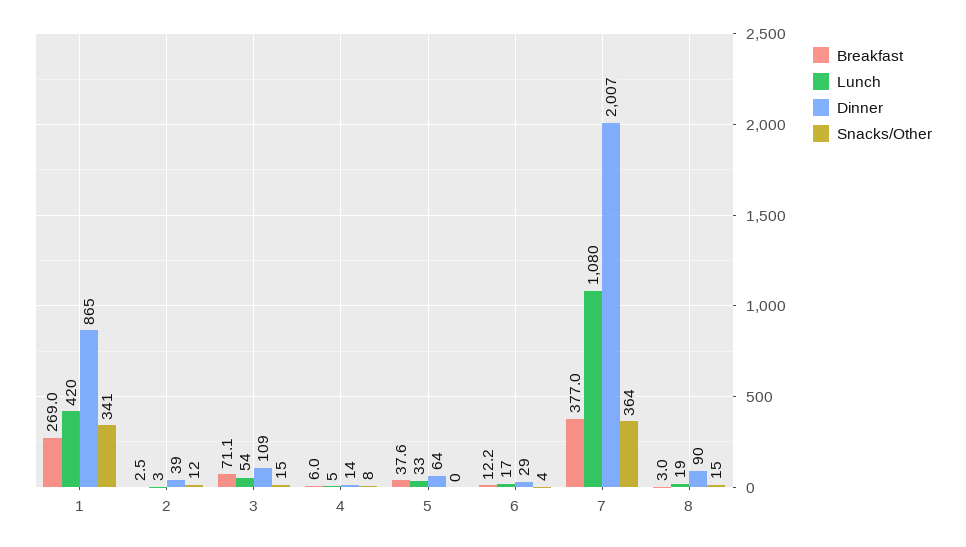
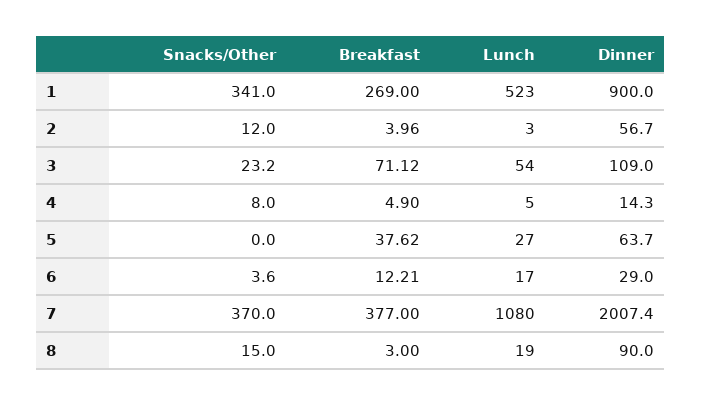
  {
    "Breakfast": {
      "1": 269,
-     "2": 2.5,
+     "2": 3.96,
      "3": 71.12,
-     "4": 6,
+     "4": 4.9,
      "5": 37.62,
      "6": 12.21,
      "7": 377,
      "8": 3
    },
    "Lunch": {
-     "1": 420,
+     "1": 523,
      "2": 3,
      "3": 54,
      "4": 5,
-     "5": 33,
+     "5": 27,
      "6": 17,
      "7": 1080,
      "8": 19
    },
    "Dinner": {
-     "1": 865,
+     "1": 900,
-     "2": 39,
+     "2": 56.7,
      "3": 109,
      "4": 14.3,
      "5": 63.7,
      "6": 29,
      "7": 2007.4,
      "8": 90
    },
    "Snacks/Other": {
      "1": 341,
      "2": 12,
-     "3": 15,
+     "3": 23.2,
      "4": 8,
      "5": 0,
      "6": 3.6,
-     "7": 364,
+     "7": 370,
      "8": 15
    }
  }

